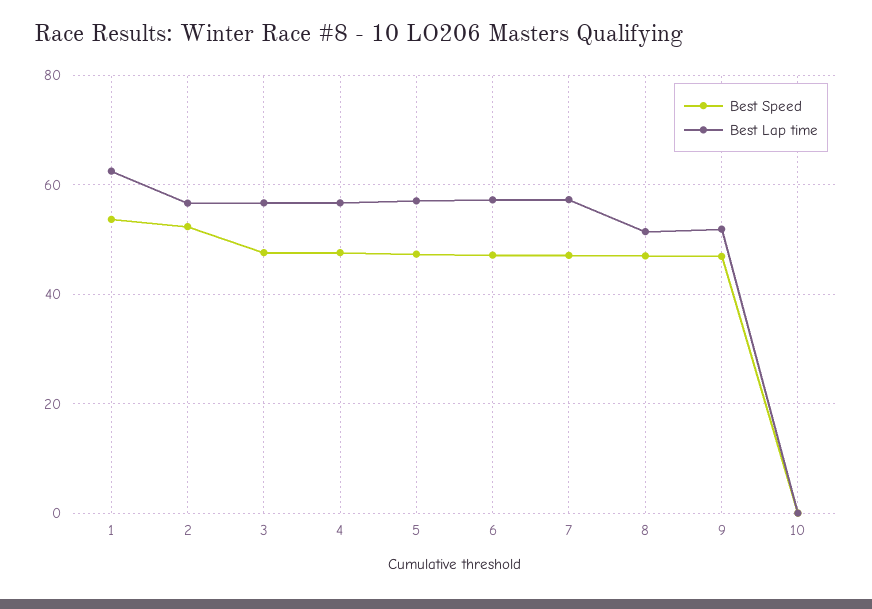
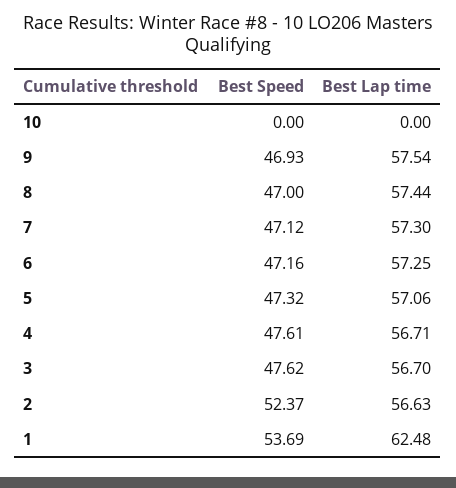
  {
    "Best Speed": {
      "1": 53.69,
      "2": 52.37,
      "3": 47.62,
      "4": 47.61,
      "5": 47.32,
      "6": 47.16,
      "7": 47.12,
      "8": 47,
      "9": 46.93,
      "10": 0
    },
    "Best Lap time": {
      "1": 62.48,
      "2": 56.63,
      "3": 56.7,
      "4": 56.71,
      "5": 57.06,
      "6": 57.25,
      "7": 57.3,
-     "8": 52,
+     "8": 57.44,
-     "9": 52,
+     "9": 57.54,
      "10": 0
    }
  }

